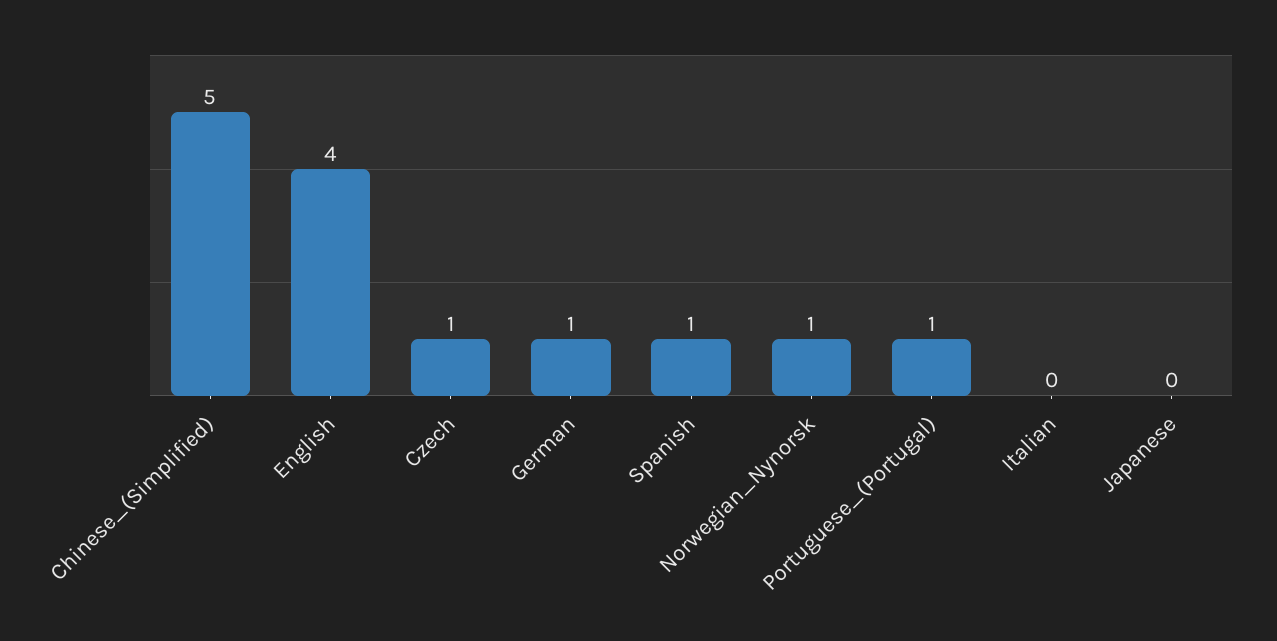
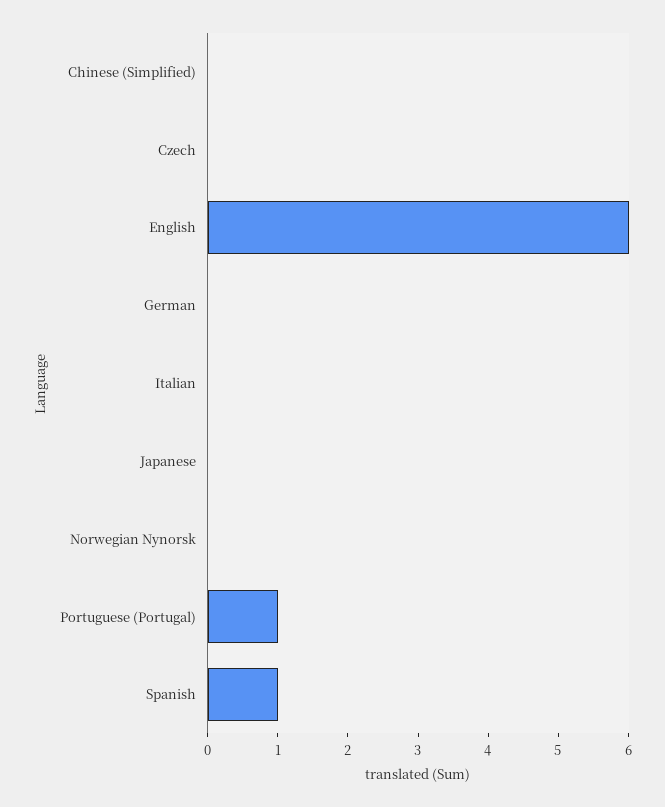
  {
-   "Chinese_(Simplified)": 5,
+   "Chinese_(Simplified)": 0,
-   "English": 4,
+   "English": 6,
-   "Czech": 1,
+   "Czech": 0,
-   "German": 1,
+   "German": 0,
    "Spanish": 1,
-   "Norwegian_Nynorsk": 1,
+   "Norwegian_Nynorsk": 0,
    "Portuguese_(Portugal)": 1,
    "Italian": 0,
    "Japanese": 0
  }

